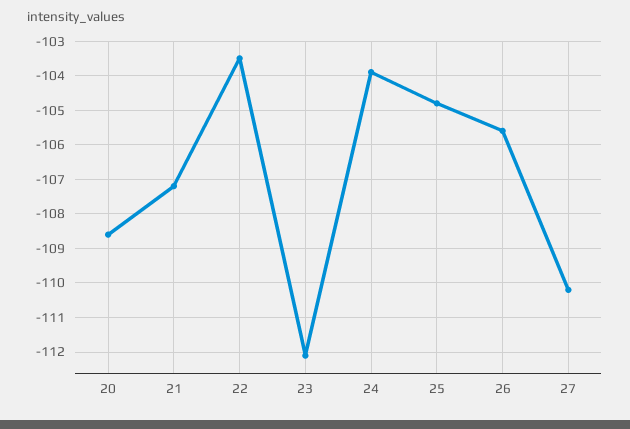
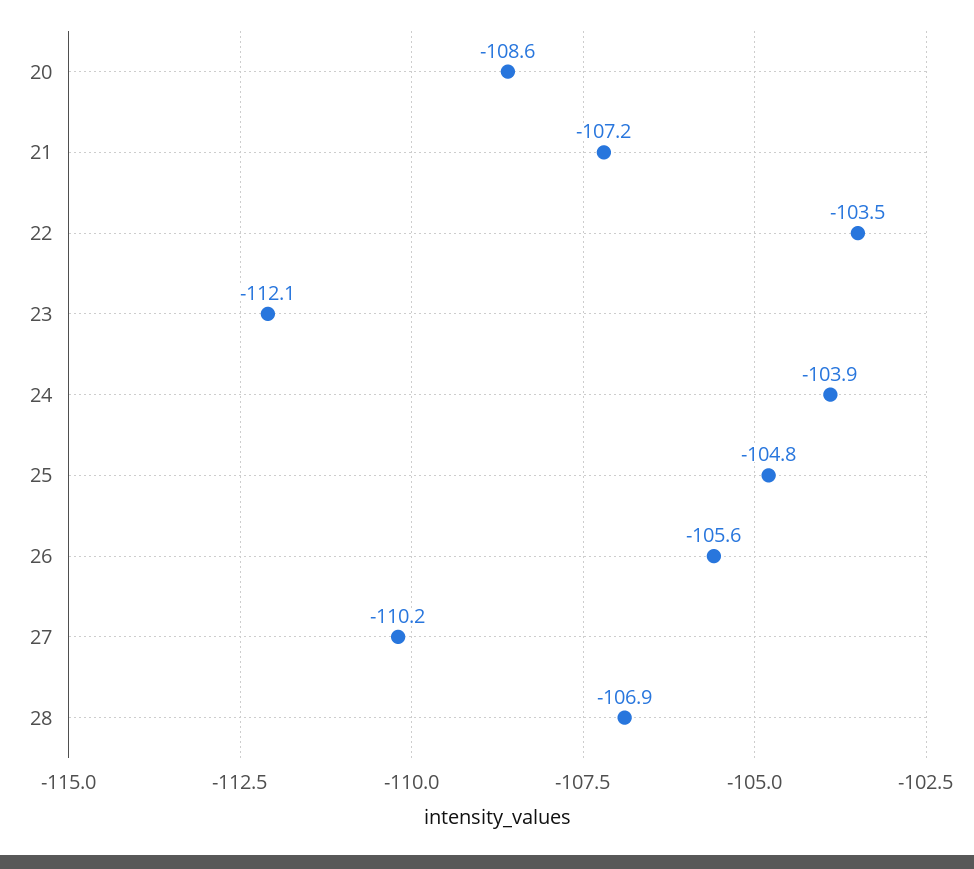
  {
    "20": -108.6,
    "21": -107.2,
    "22": -103.5,
    "23": -112.1,
    "24": -103.9,
    "25": -104.8,
    "26": -105.6,
-   "27": -110.2
+   "27": -110.2,
+   "28": -106.9
  }

